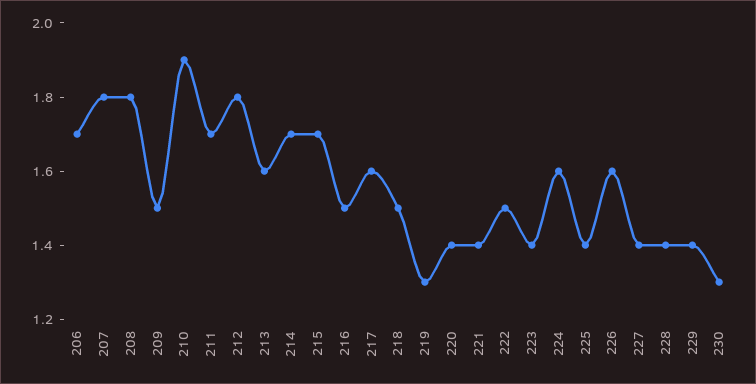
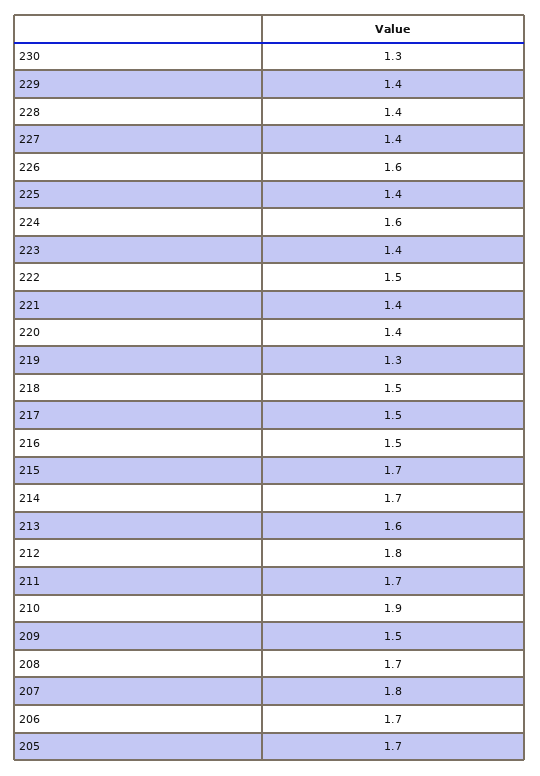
  {
    "206": 1.7,
    "207": 1.8,
-   "208": 1.8,
+   "208": 1.7,
    "209": 1.5,
    "210": 1.9,
    "211": 1.7,
    "212": 1.8,
    "213": 1.6,
    "214": 1.7,
    "215": 1.7,
    "216": 1.5,
-   "217": 1.6,
+   "217": 1.5,
    "218": 1.5,
    "219": 1.3,
    "220": 1.4,
    "221": 1.4,
    "222": 1.5,
    "223": 1.4,
    "224": 1.6,
    "225": 1.4,
    "226": 1.6,
    "227": 1.4,
    "228": 1.4,
    "229": 1.4,
-   "230": 1.3
+   "230": 1.3,
+   "205": 1.7
  }

